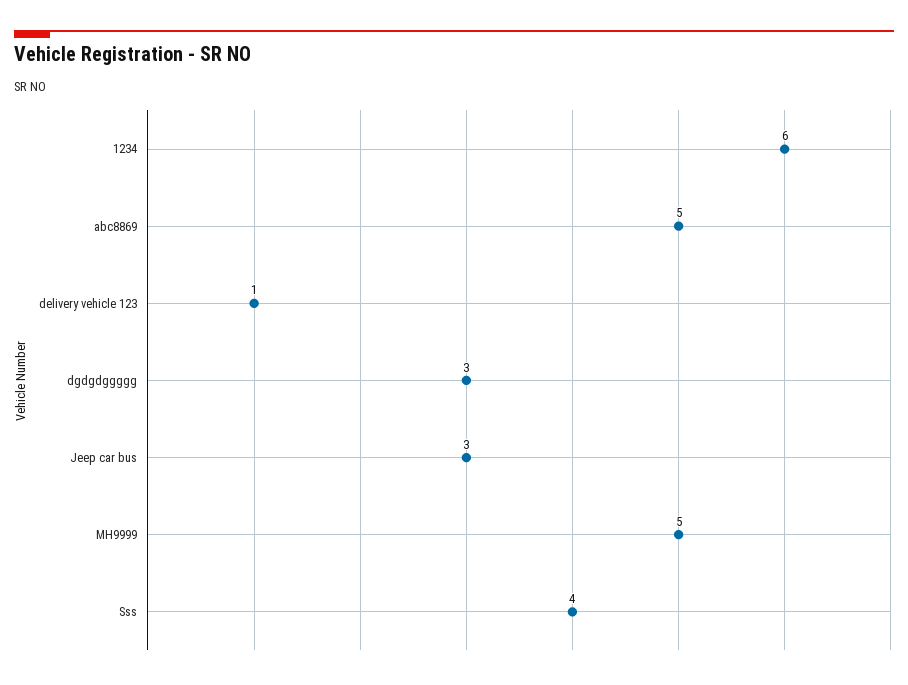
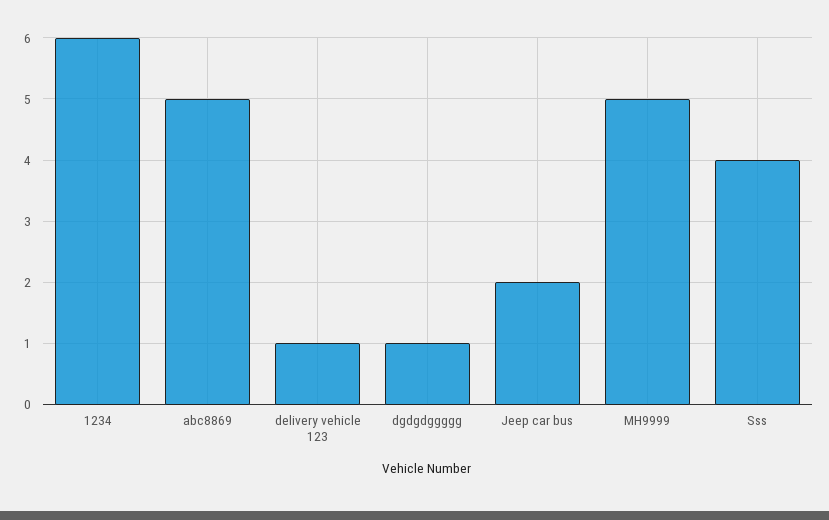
  {
    "1234": 6,
    "abc8869": 5,
    "delivery vehicle 123": 1,
-   "dgdgdggggg": 3,
+   "dgdgdggggg": 1,
-   "Jeep car bus": 3,
+   "Jeep car bus": 2,
    "MH9999": 5,
    "Sss": 4
  }

